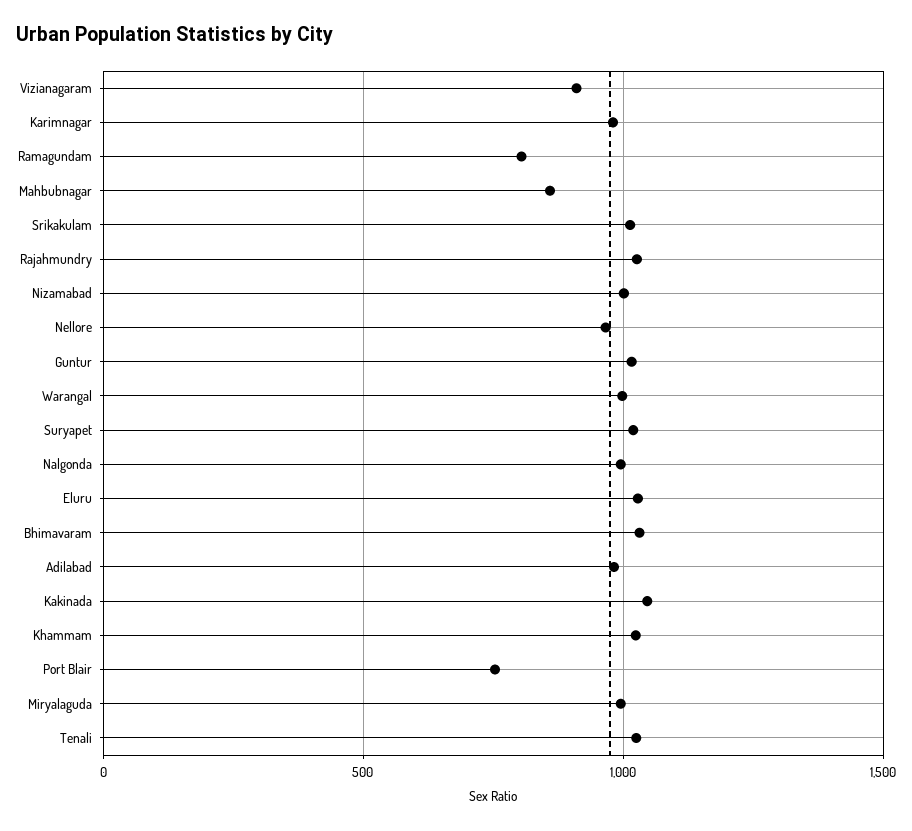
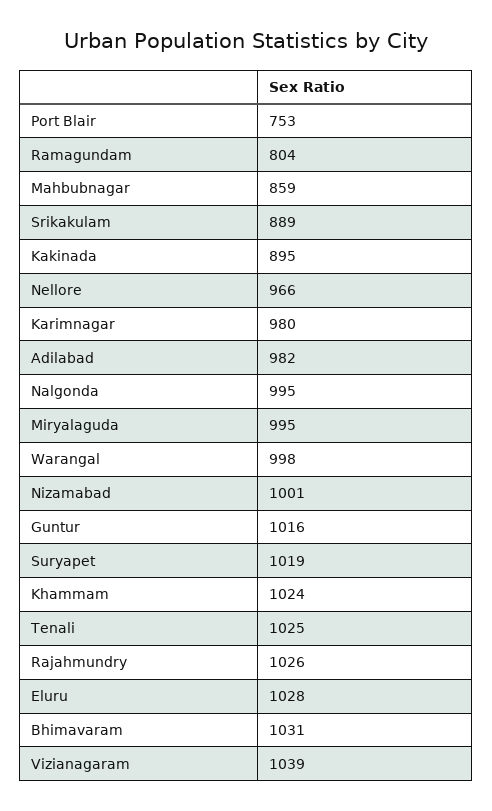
  {
-   "Vizianagaram": 900,
+   "Vizianagaram": 1039,
    "Karimnagar": 980,
    "Ramagundam": 804,
    "Mahbubnagar": 859,
-   "Srikakulam": 1000,
+   "Srikakulam": 889,
    "Rajahmundry": 1026,
    "Nizamabad": 1001,
    "Nellore": 966,
    "Guntur": 1016,
    "Warangal": 998,
    "Suryapet": 1019,
    "Nalgonda": 995,
    "Eluru": 1028,
    "Bhimavaram": 1031,
    "Adilabad": 982,
-   "Kakinada": 1050,
+   "Kakinada": 895,
    "Khammam": 1024,
    "Port Blair": 753,
    "Miryalaguda": 995,
    "Tenali": 1025
  }

